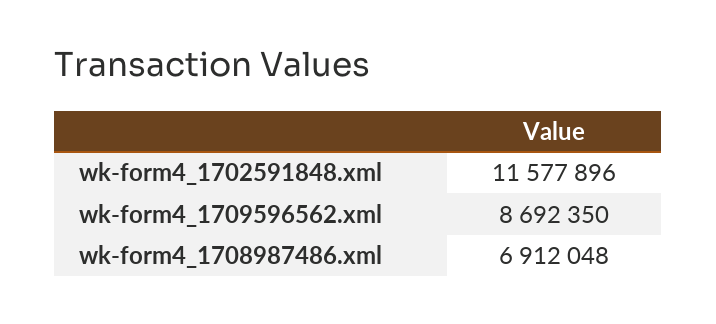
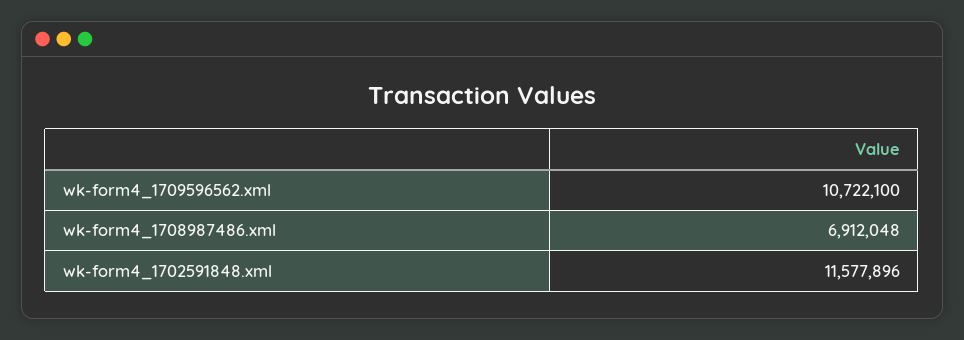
  {
    "wk-form4_1702591848.xml": 11577896,
-   "wk-form4_1709596562.xml": 8692350,
+   "wk-form4_1709596562.xml": 10722100,
    "wk-form4_1708987486.xml": 6912048
  }

